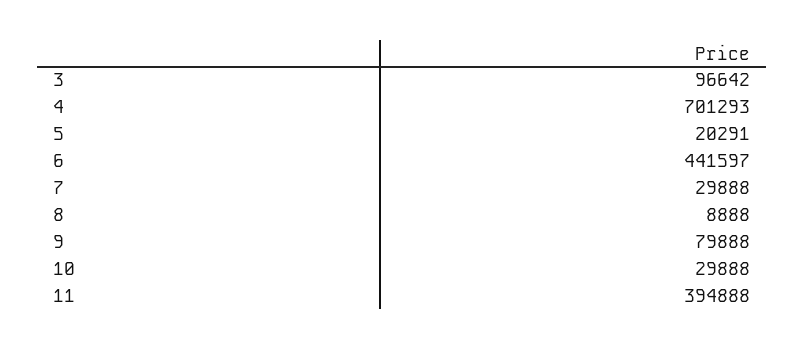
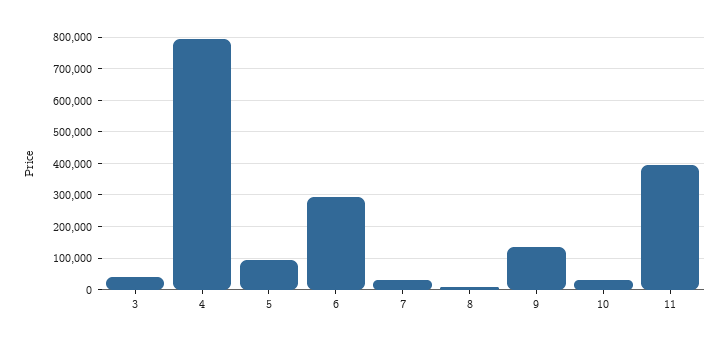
  {
-   "3": 96642,
+   "3": 40000,
-   "4": 701293,
+   "4": 800000,
-   "5": 20291,
+   "5": 100000,
-   "6": 441597,
+   "6": 300000,
    "7": 29888,
    "8": 8888,
-   "9": 79888,
+   "9": 140000,
    "10": 29888,
    "11": 394888
  }

